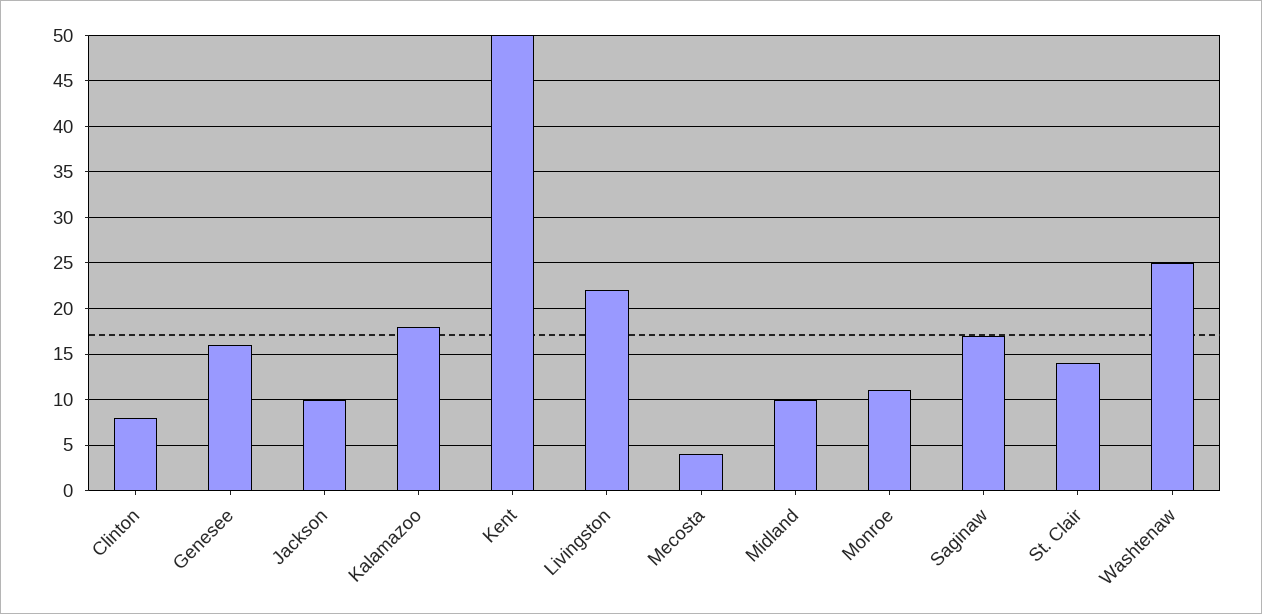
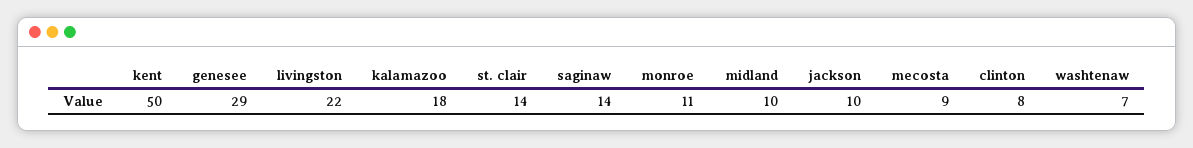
  {
    "Clinton": 8,
-   "Genesee": 16,
+   "Genesee": 29,
    "Jackson": 10,
    "Kalamazoo": 18,
    "Kent": 50,
    "Livingston": 22,
-   "Mecosta": 4,
+   "Mecosta": 9,
    "Midland": 10,
    "Monroe": 11,
-   "Saginaw": 17,
+   "Saginaw": 14,
    "St. Clair": 14,
-   "Washtenaw": 25
+   "Washtenaw": 7
  }

